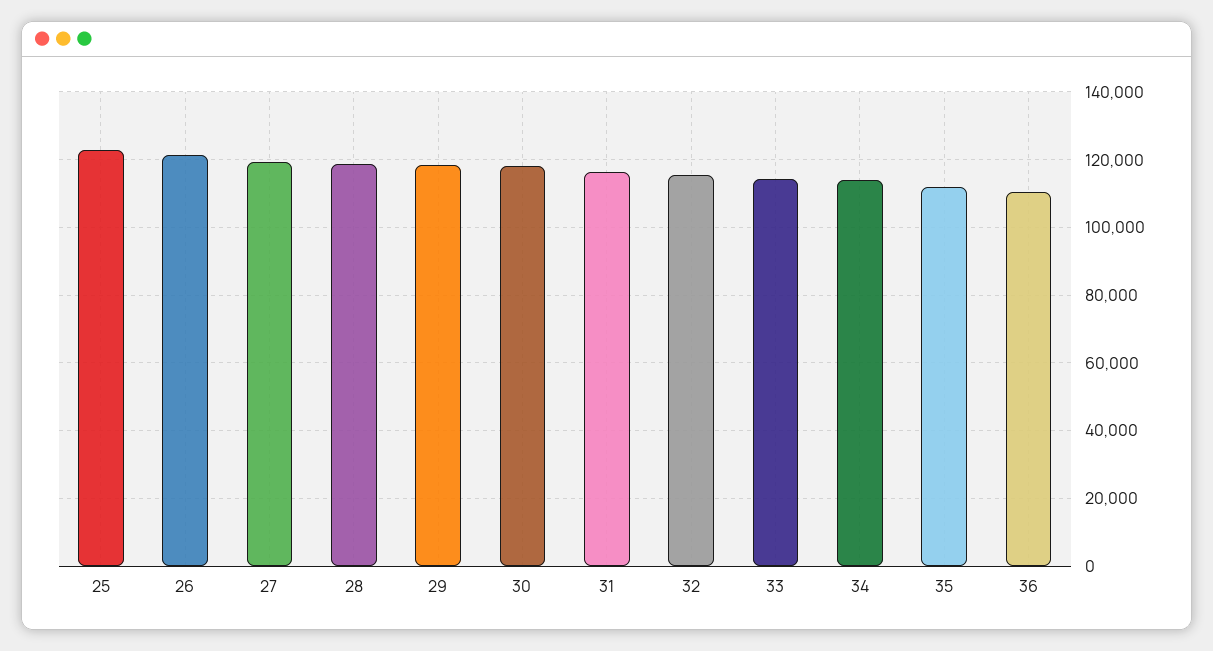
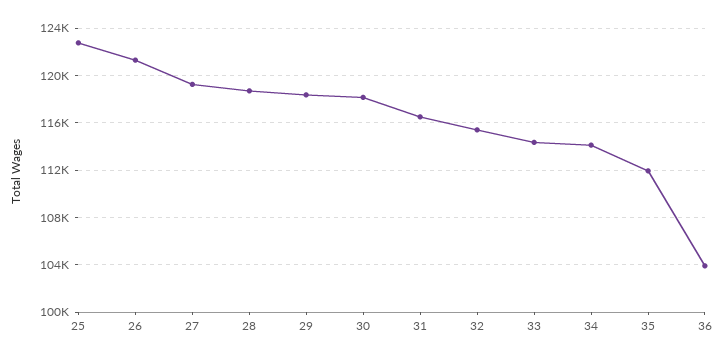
  {
    "25": 123000,
    "26": 121000,
    "27": 119000,
    "28": 119000,
    "29": 118000,
    "30": 118000,
    "31": 116000,
    "32": 115000,
    "33": 114000,
    "34": 114000,
    "35": 112000,
-   "36": 110000
+   "36": 104000
  }

